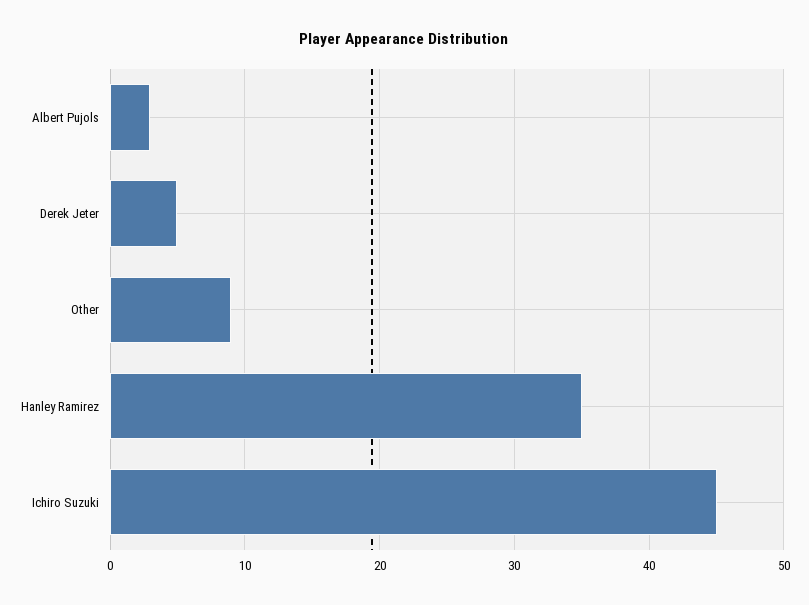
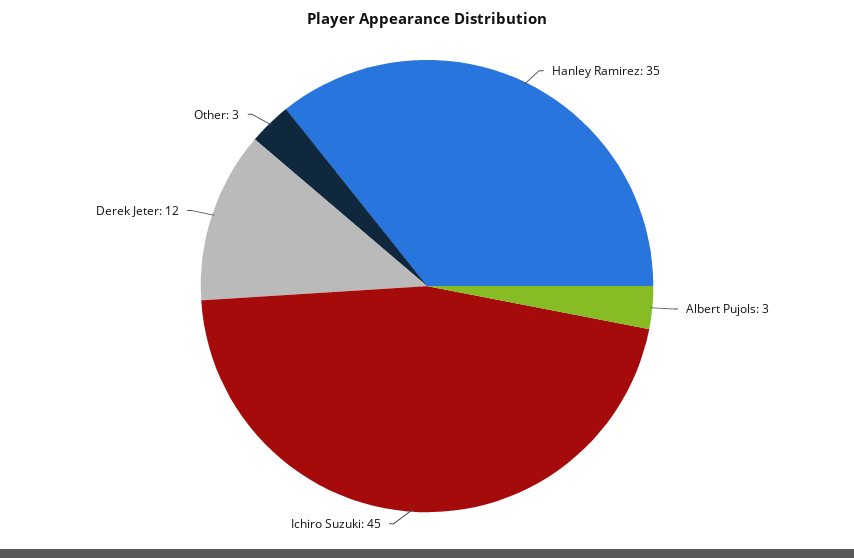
  {
    "Albert Pujols": 3,
-   "Derek Jeter": 5,
+   "Derek Jeter": 12,
-   "Other": 9,
+   "Other": 3,
    "Hanley Ramirez": 35,
    "Ichiro Suzuki": 45
  }

